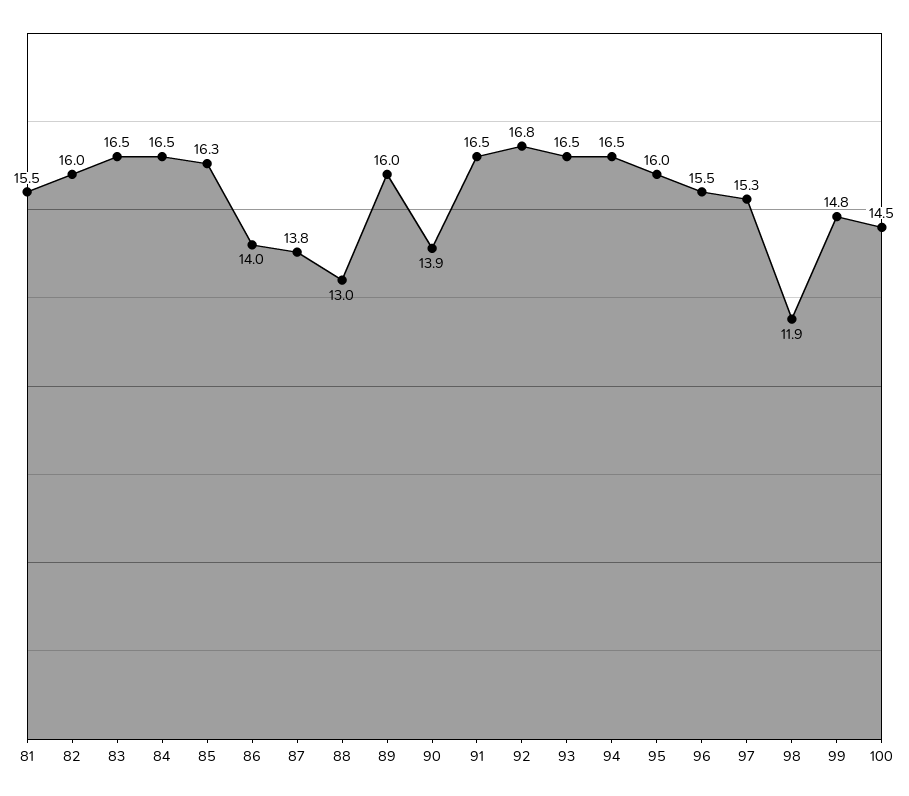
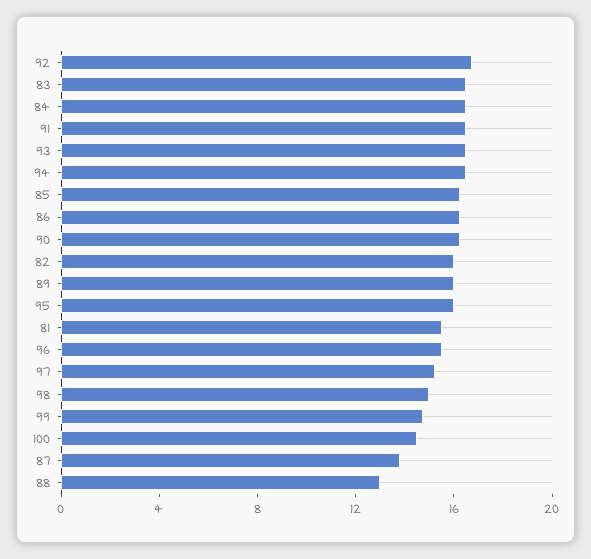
  {
    "81": 15.5,
    "82": 16,
    "83": 16.5,
    "84": 16.5,
    "85": 16.3,
-   "86": 14,
+   "86": 16,
    "87": 13.8,
    "88": 13,
    "89": 16,
-   "90": 13.9,
+   "90": 16,
    "91": 16.5,
    "92": 16.8,
    "93": 16.5,
    "94": 16.5,
    "95": 16,
    "96": 15.5,
    "97": 15.3,
-   "98": 11.9,
+   "98": 15,
    "99": 14.8,
    "100": 14.5
  }

